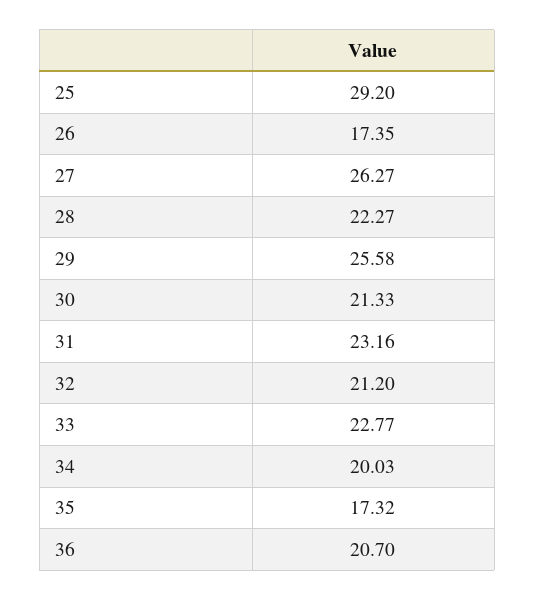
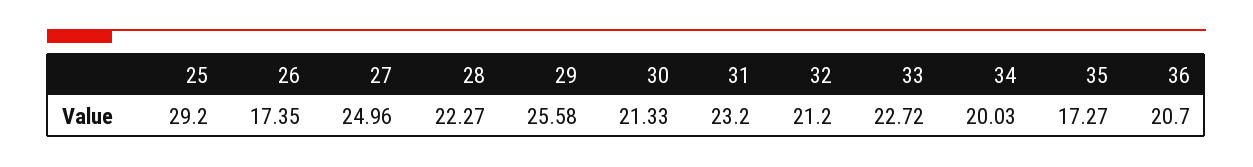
  {
    "25": 29.2,
    "26": 17.35,
-   "27": 26.27,
+   "27": 24.96,
    "28": 22.27,
    "29": 25.58,
    "30": 21.33,
-   "31": 23.16,
+   "31": 23.2,
    "32": 21.2,
-   "33": 22.77,
+   "33": 22.72,
    "34": 20.03,
-   "35": 17.32,
+   "35": 17.27,
    "36": 20.7
  }

